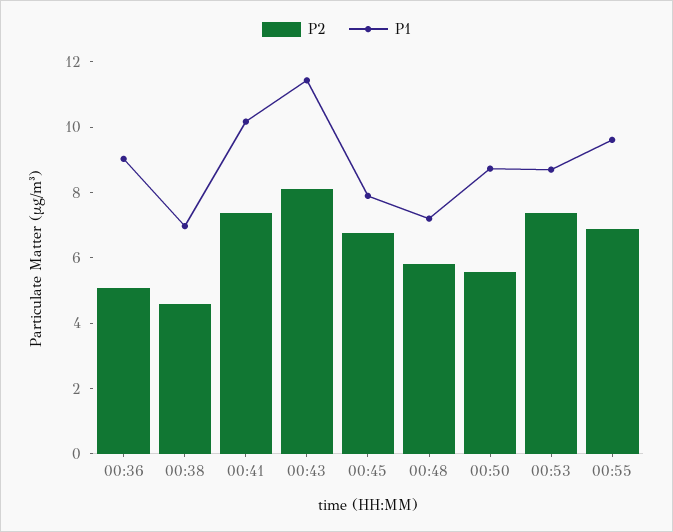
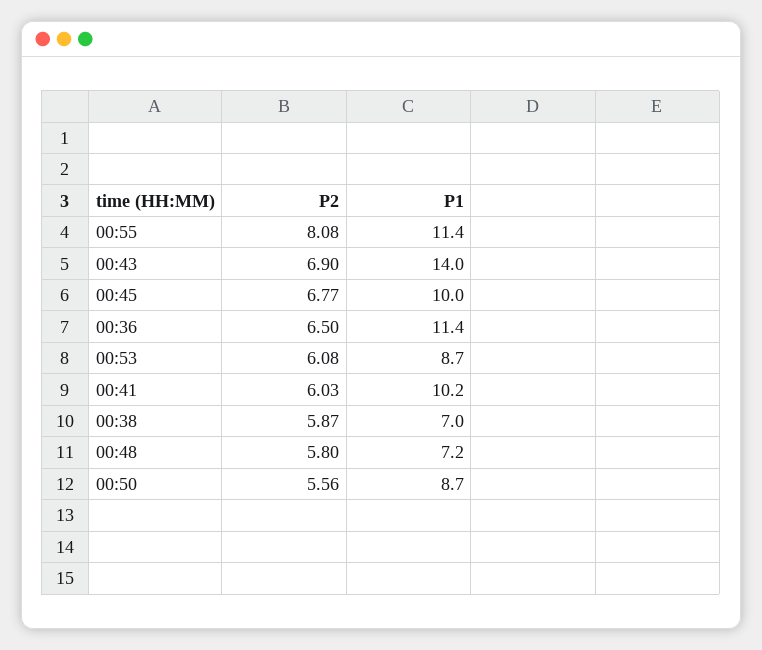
  {
    "P2": {
-     "00:36": 5,
+     "00:36": 6.5,
-     "00:38": 4.5,
+     "00:38": 5.87,
-     "00:41": 7.5,
+     "00:41": 6.03,
-     "00:43": 8,
+     "00:43": 6.9,
      "00:45": 6.77,
      "00:48": 5.8,
      "00:50": 5.56,
-     "00:53": 7.5,
+     "00:53": 6.08,
-     "00:55": 7
+     "00:55": 8.08
    },
    "P1": {
-     "00:36": 9,
+     "00:36": 11.4,
      "00:38": 7,
      "00:41": 10.2,
-     "00:43": 11.5,
+     "00:43": 14,
-     "00:45": 8,
+     "00:45": 10,
      "00:48": 7.2,
      "00:50": 8.7,
      "00:53": 8.7,
-     "00:55": 9.5
+     "00:55": 11.4
    }
  }

